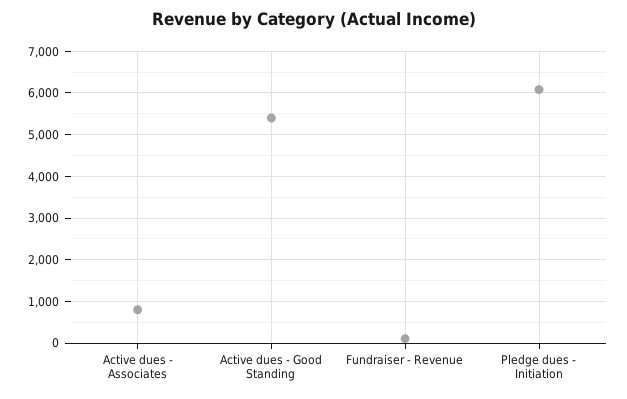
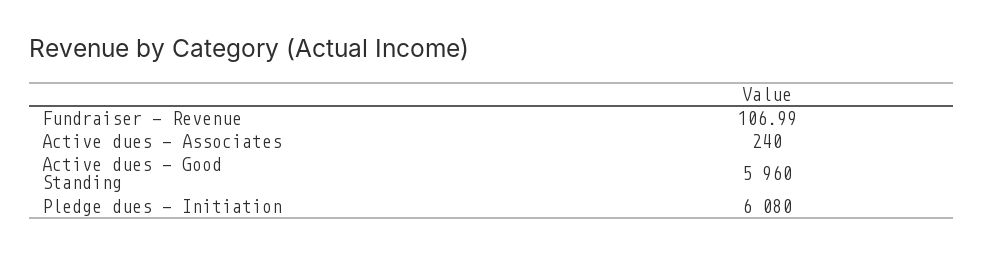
  {
-   "Active dues - Associates": 800,
+   "Active dues - Associates": 240,
-   "Active dues - Good Standing": 5400,
+   "Active dues - Good Standing": 5960,
    "Fundraiser - Revenue": 106.99,
    "Pledge dues - Initiation": 6080
  }

